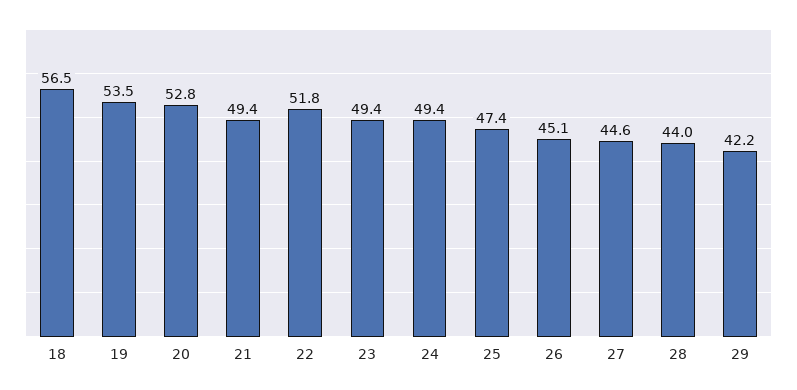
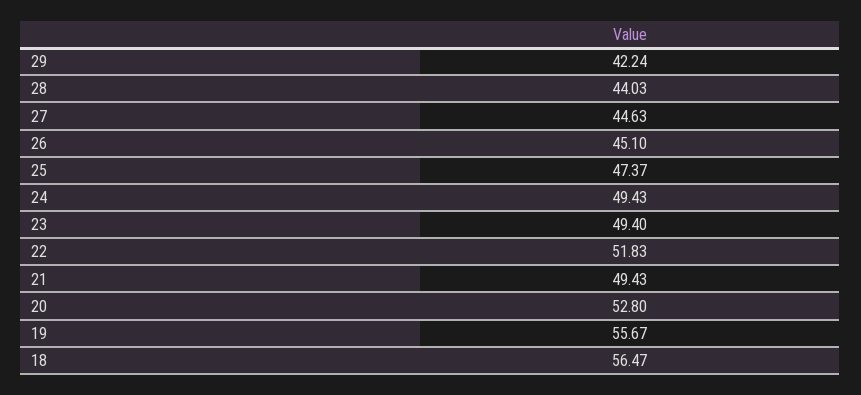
  {
    "18": 56.47,
-   "19": 53.5,
+   "19": 55.67,
    "20": 52.8,
    "21": 49.43,
    "22": 51.83,
    "23": 49.4,
    "24": 49.43,
    "25": 47.37,
    "26": 45.1,
    "27": 44.63,
    "28": 44.03,
    "29": 42.24
  }

